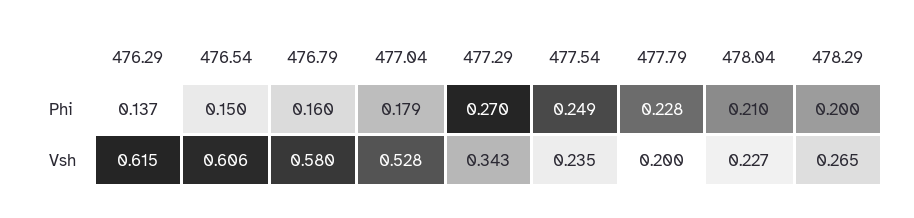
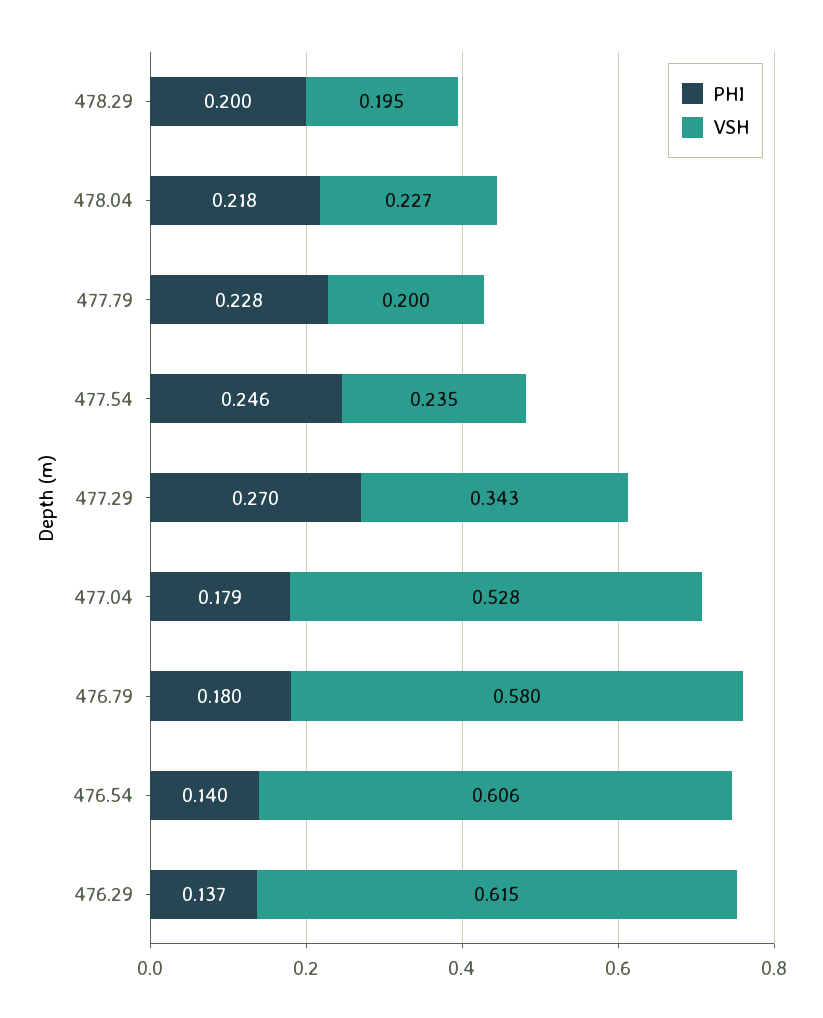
  {
    "Phi": {
      "476.29": 0.137,
-     "476.54": 0.15,
+     "476.54": 0.14,
-     "476.79": 0.16,
+     "476.79": 0.18,
      "477.04": 0.179,
      "477.29": 0.27,
-     "477.54": 0.249,
+     "477.54": 0.246,
      "477.79": 0.228,
-     "478.04": 0.21,
+     "478.04": 0.218,
      "478.29": 0.2
    },
    "Vsh": {
      "476.29": 0.615,
      "476.54": 0.606,
      "476.79": 0.58,
      "477.04": 0.528,
      "477.29": 0.343,
      "477.54": 0.235,
      "477.79": 0.2,
      "478.04": 0.227,
-     "478.29": 0.265
+     "478.29": 0.195
    }
  }

